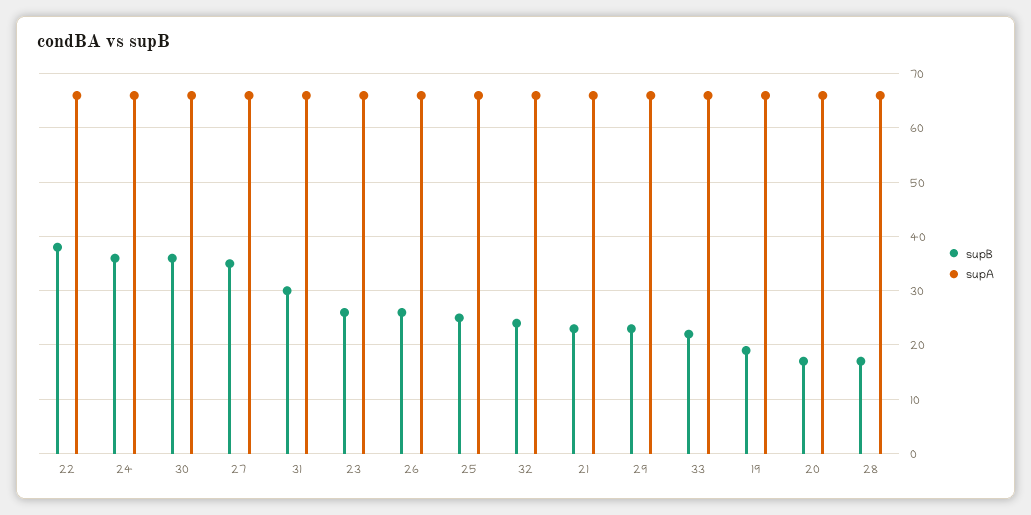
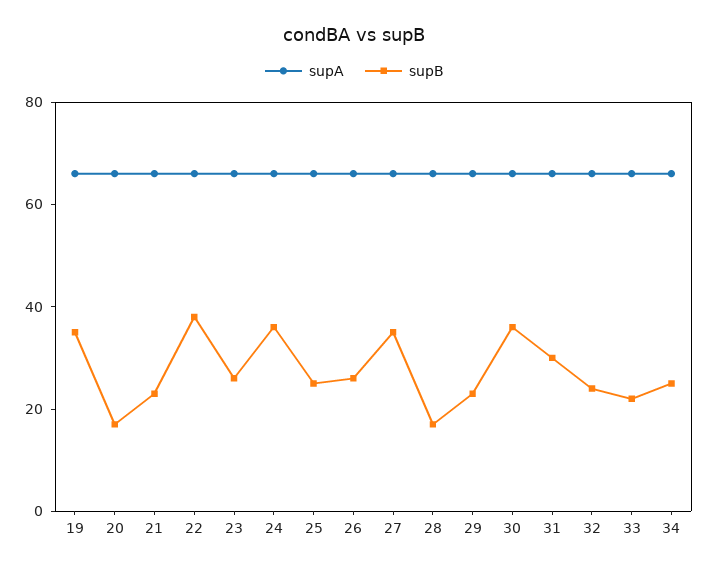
  {
    "supB": {
      "22": 40,
      "24": 35,
      "30": 35,
      "27": 35,
      "31": 30,
      "23": 25,
      "26": 25,
      "25": 25,
      "32": 25,
      "21": 25,
      "29": 25,
      "33": 20,
-     "19": 20,
+     "19": 35,
      "20": 15,
-     "28": 15
+     "28": 15,
+     "34": 25
    },
    "supA": {
      "22": 65,
      "24": 65,
      "30": 65,
      "27": 65,
      "31": 65,
      "23": 65,
      "26": 65,
      "25": 65,
      "32": 65,
      "21": 65,
      "29": 65,
      "33": 65,
      "19": 65,
      "20": 65,
-     "28": 65
+     "28": 65,
+     "34": 65
    }
  }

